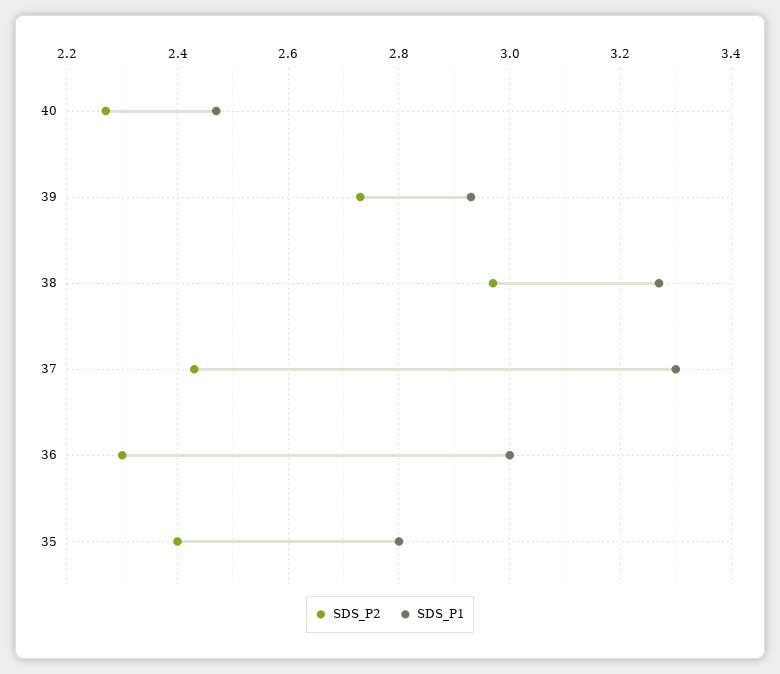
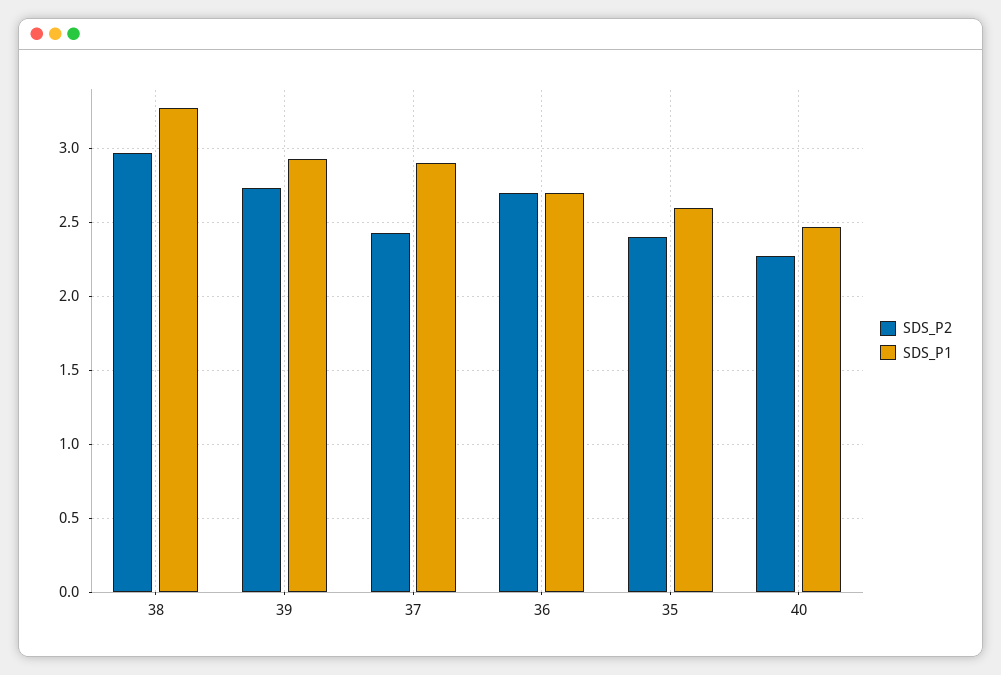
  {
    "SDS_P2": {
      "40": 2.25,
      "39": 2.75,
      "38": 2.95,
      "37": 2.45,
-     "36": 2.3,
+     "36": 2.7,
      "35": 2.4
    },
    "SDS_P1": {
      "40": 2.45,
      "39": 2.95,
      "38": 3.25,
-     "37": 3.3,
+     "37": 2.9,
-     "36": 3,
+     "36": 2.7,
-     "35": 2.8
+     "35": 2.6
    }
  }

